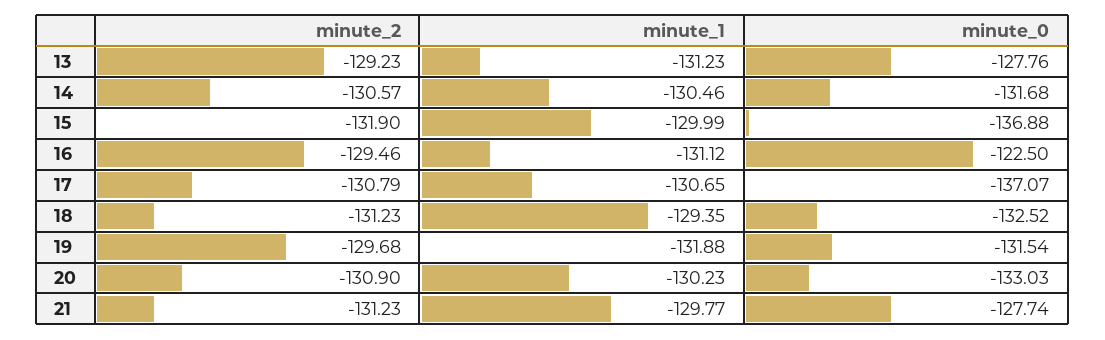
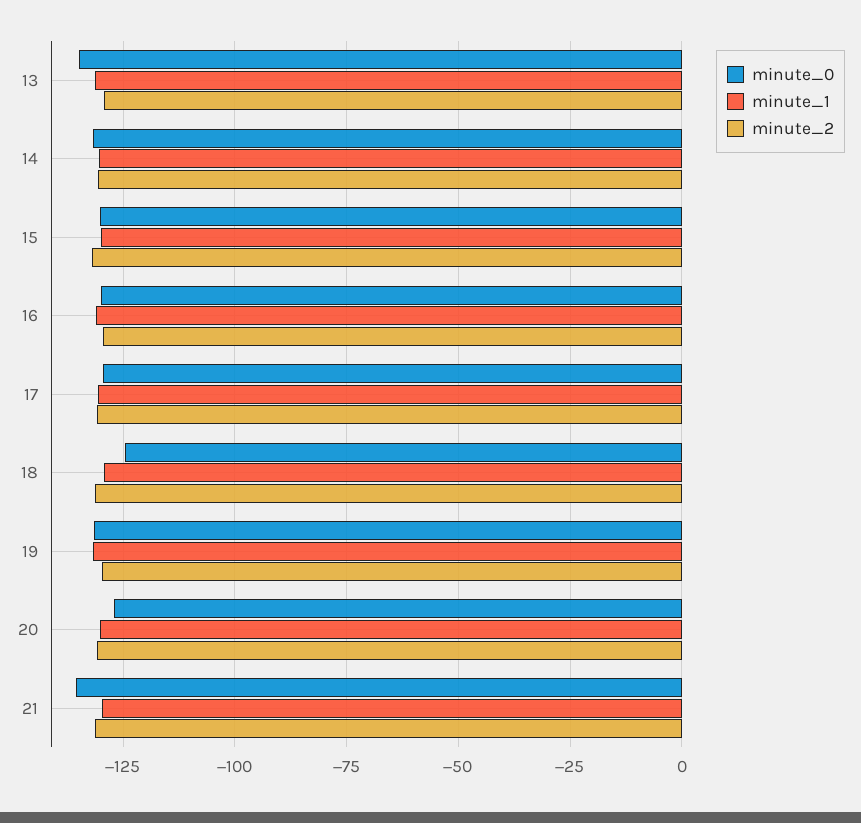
  {
    "minute_2": {
      "13": -129.23,
      "14": -130.57,
      "15": -131.9,
      "16": -129.46,
      "17": -130.79,
      "18": -131.23,
      "19": -129.68,
      "20": -130.9,
      "21": -131.23
    },
    "minute_1": {
      "13": -131.23,
      "14": -130.46,
      "15": -129.99,
      "16": -131.12,
      "17": -130.65,
      "18": -129.35,
      "19": -131.88,
      "20": -130.23,
      "21": -129.77
    },
    "minute_0": {
-     "13": -127.76,
+     "13": -135,
      "14": -131.68,
-     "15": -136.88,
+     "15": -130,
-     "16": -122.5,
+     "16": -130,
-     "17": -137.07,
+     "17": -130,
-     "18": -132.52,
+     "18": -125,
      "19": -131.54,
-     "20": -133.03,
+     "20": -127.5,
-     "21": -127.74
+     "21": -135
    }
  }

